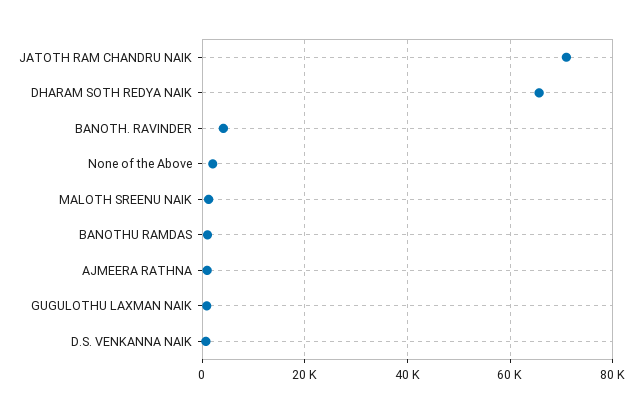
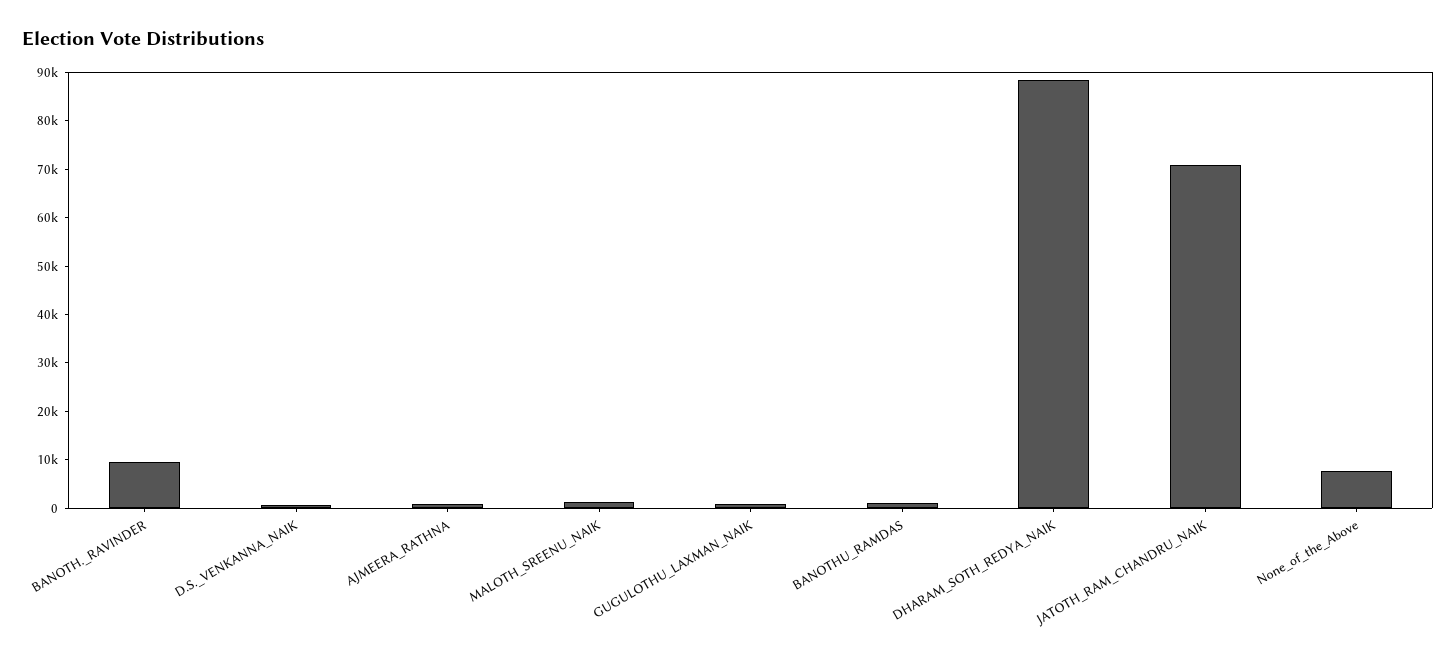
  {
    "JATOTH RAM CHANDRU NAIK": 70000,
-   "DHARAM SOTH REDYA NAIK": 66000,
+   "DHARAM SOTH REDYA NAIK": 88000,
-   "BANOTH. RAVINDER": 4000,
+   "BANOTH. RAVINDER": 10000,
-   "None of the Above": 2000,
+   "None of the Above": 8000,
    "MALOTH SREENU NAIK": 2000,
    "BANOTHU RAMDAS": 2000,
    "AJMEERA RATHNA": 0,
    "GUGULOTHU LAXMAN NAIK": 0,
    "D.S. VENKANNA NAIK": 0
  }

